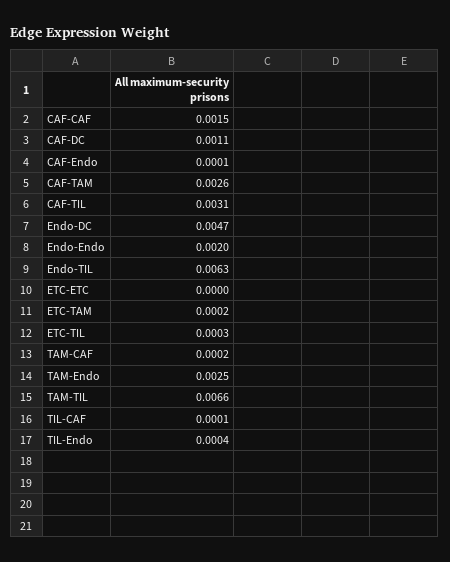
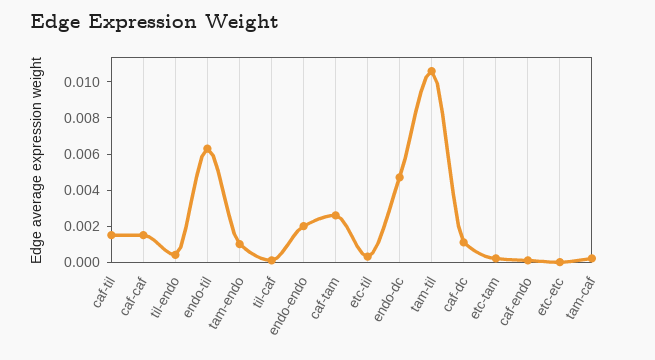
  {
    "CAF-CAF": 0.0015,
    "CAF-DC": 0.0011,
    "CAF-Endo": 0.0001,
    "CAF-TAM": 0.0026,
-   "CAF-TIL": 0.0031,
+   "CAF-TIL": 0.0015,
    "Endo-DC": 0.0047,
    "Endo-Endo": 0.002,
    "Endo-TIL": 0.0063,
    "ETC-ETC": 0,
    "ETC-TAM": 0.0002,
    "ETC-TIL": 0.0003,
    "TAM-CAF": 0.0002,
-   "TAM-Endo": 0.0025,
+   "TAM-Endo": 0.001,
-   "TAM-TIL": 0.0066,
+   "TAM-TIL": 0.0105,
    "TIL-CAF": 0.0001,
    "TIL-Endo": 0.0004
  }

